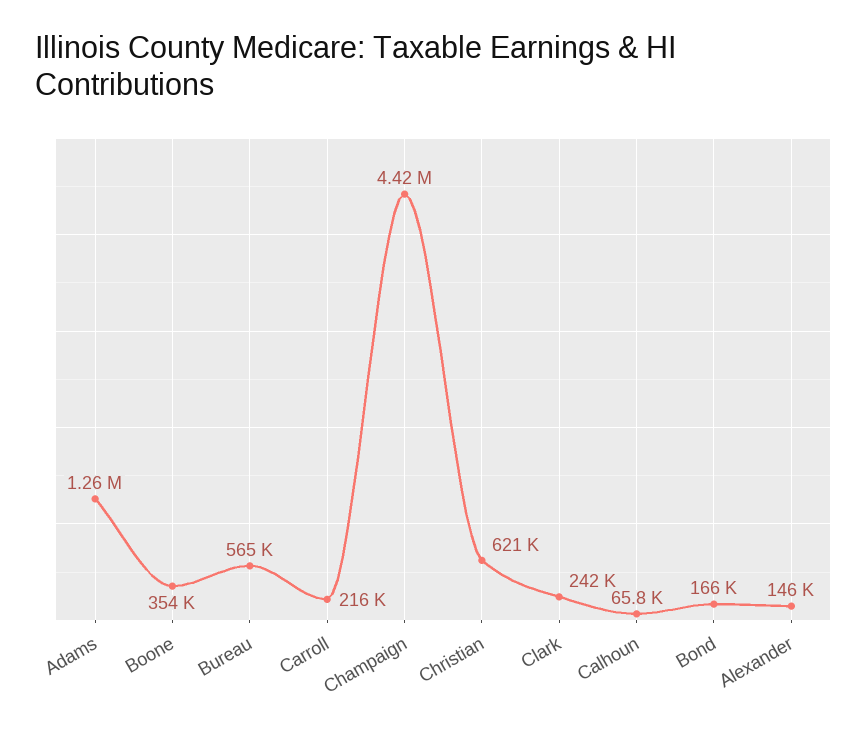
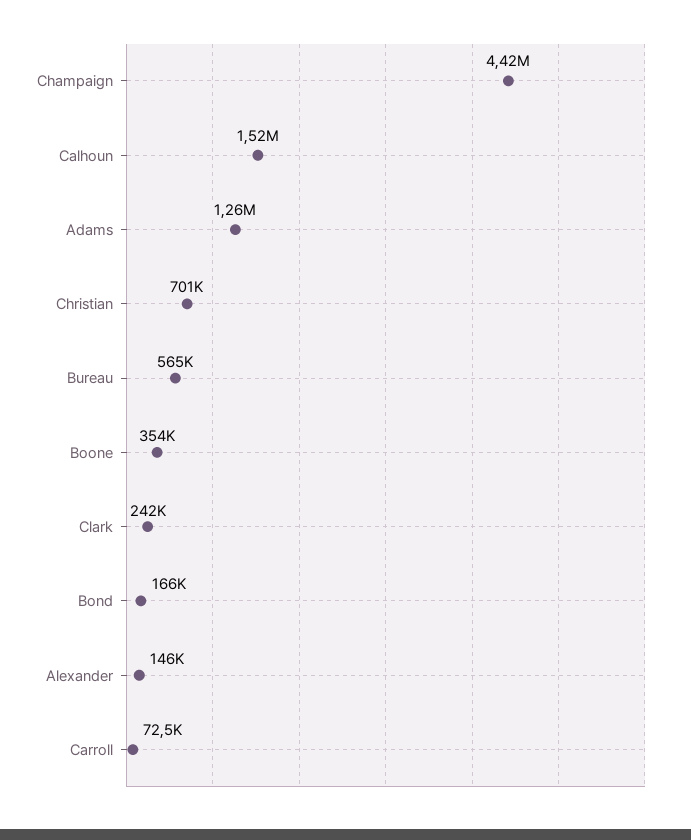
  {
    "Adams": 1260000,
    "Boone": 354000,
    "Bureau": 565000,
-   "Carroll": 216000,
+   "Carroll": 72500,
    "Champaign": 4420000,
-   "Christian": 621000,
+   "Christian": 701000,
    "Clark": 242000,
-   "Calhoun": 65800,
+   "Calhoun": 1520000,
    "Bond": 166000,
    "Alexander": 146000
  }

